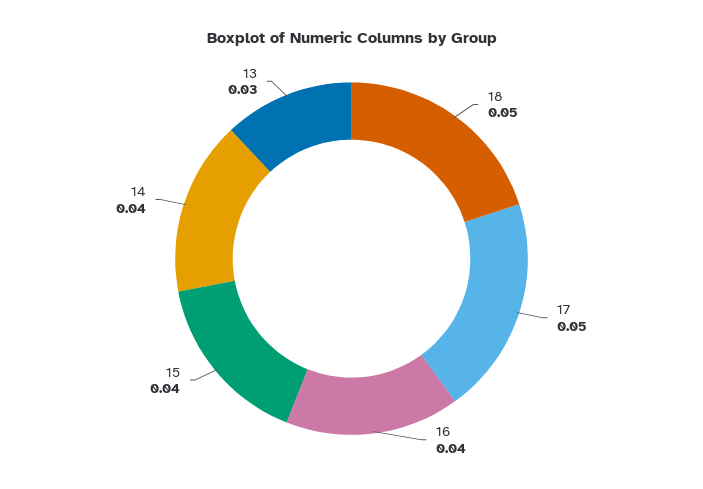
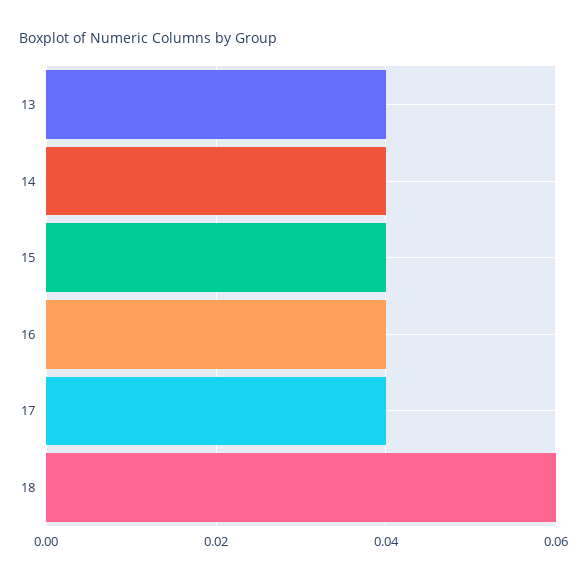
  {
-   "18": 0.05,
+   "18": 0.06,
-   "17": 0.05,
+   "17": 0.04,
    "16": 0.04,
    "15": 0.04,
    "14": 0.04,
-   "13": 0.03
+   "13": 0.04
  }

